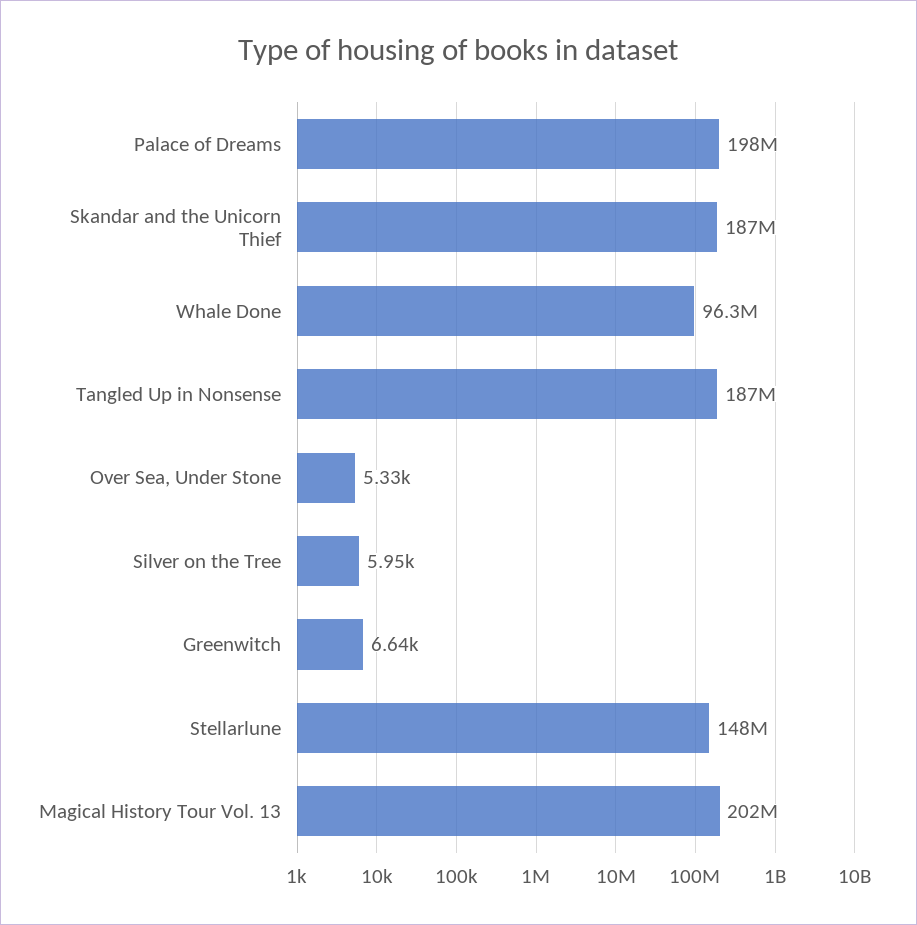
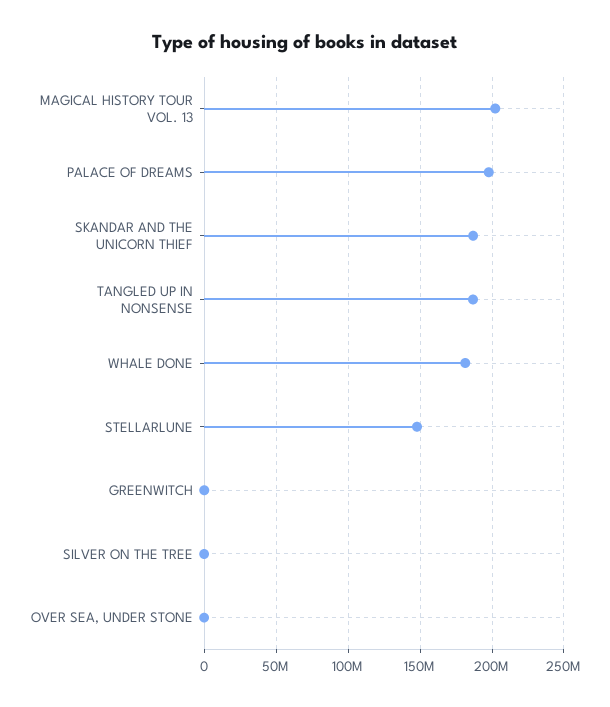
  {
    "Palace of Dreams": 198000000,
    "Skandar and the Unicorn Thief": 187000000,
-   "Whale Done": 96300000,
+   "Whale Done": 180000000,
    "Tangled Up in Nonsense": 187000000,
    "Over Sea, Under Stone": 5330,
    "Silver on the Tree": 5950,
    "Greenwitch": 6640,
    "Stellarlune": 148000000,
    "Magical History Tour Vol. 13": 202000000
  }

